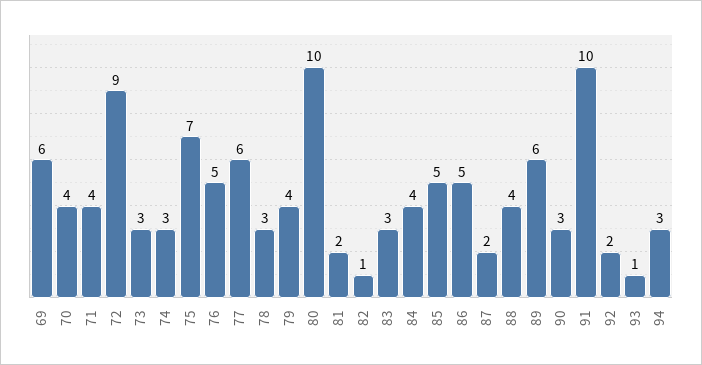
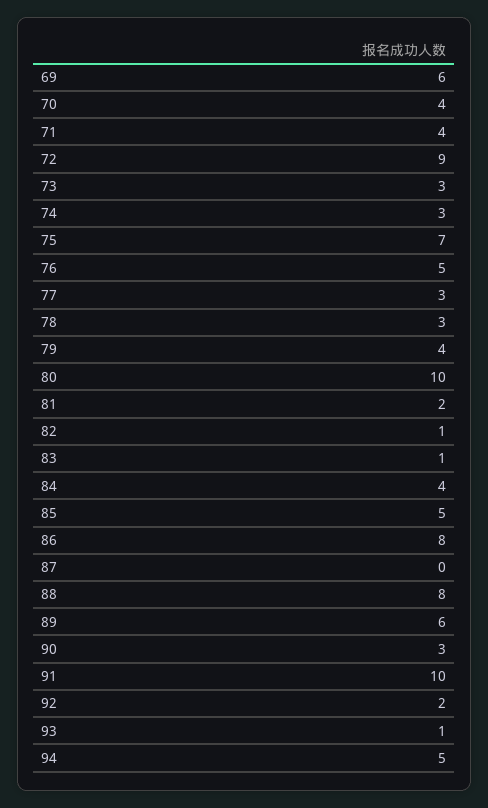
  {
    "69": 6,
    "70": 4,
    "71": 4,
    "72": 9,
    "73": 3,
    "74": 3,
    "75": 7,
    "76": 5,
-   "77": 6,
+   "77": 3,
    "78": 3,
    "79": 4,
    "80": 10,
    "81": 2,
    "82": 1,
-   "83": 3,
+   "83": 1,
    "84": 4,
    "85": 5,
-   "86": 5,
+   "86": 8,
-   "87": 2,
+   "87": 0,
-   "88": 4,
+   "88": 8,
    "89": 6,
    "90": 3,
    "91": 10,
    "92": 2,
    "93": 1,
-   "94": 3
+   "94": 5
  }

